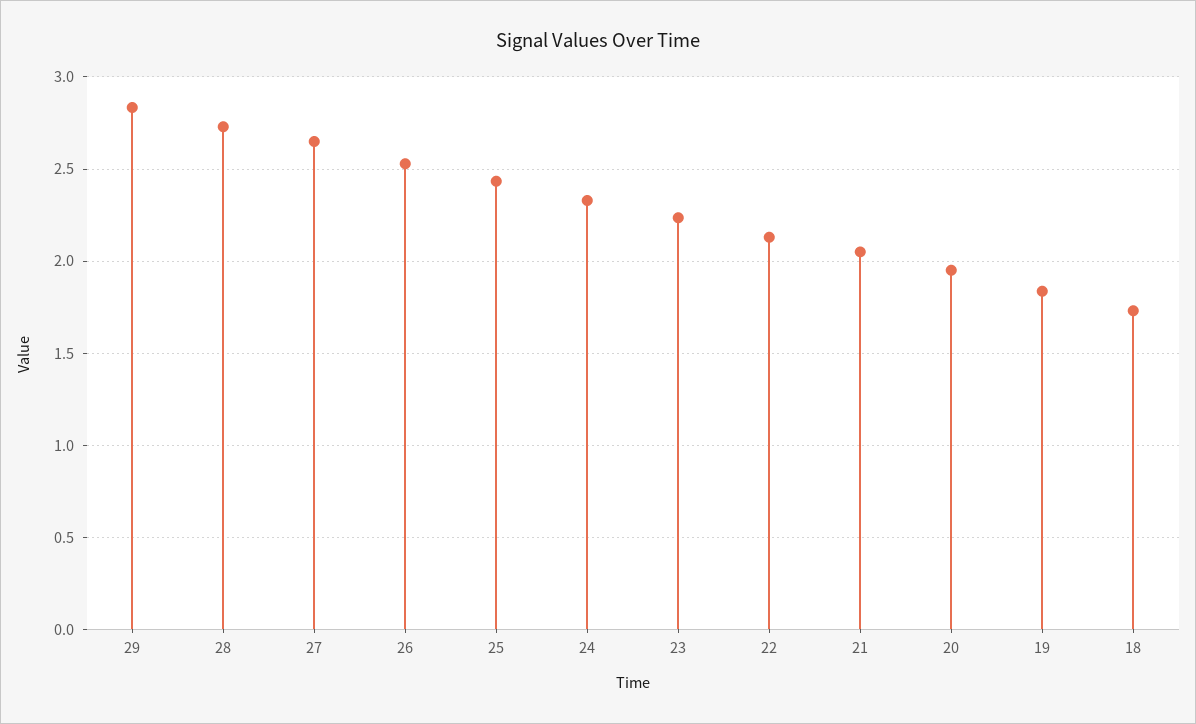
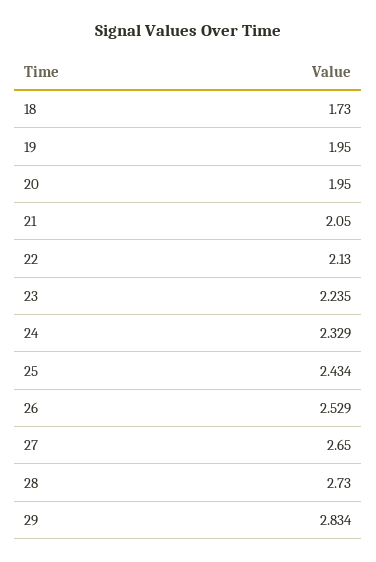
  {
    "29": 2.834,
    "28": 2.73,
    "27": 2.65,
    "26": 2.529,
    "25": 2.434,
    "24": 2.329,
    "23": 2.235,
    "22": 2.13,
    "21": 2.05,
    "20": 1.95,
-   "19": 1.85,
+   "19": 1.95,
    "18": 1.73
  }

